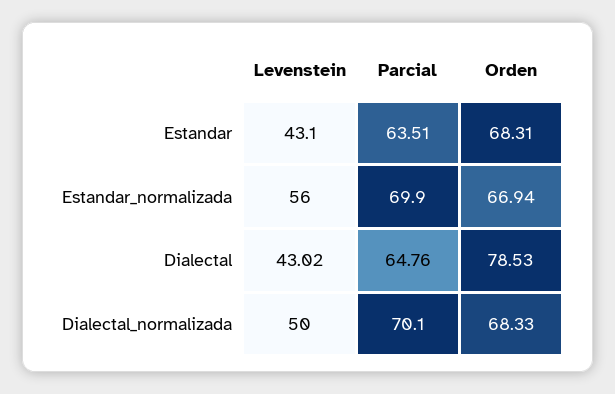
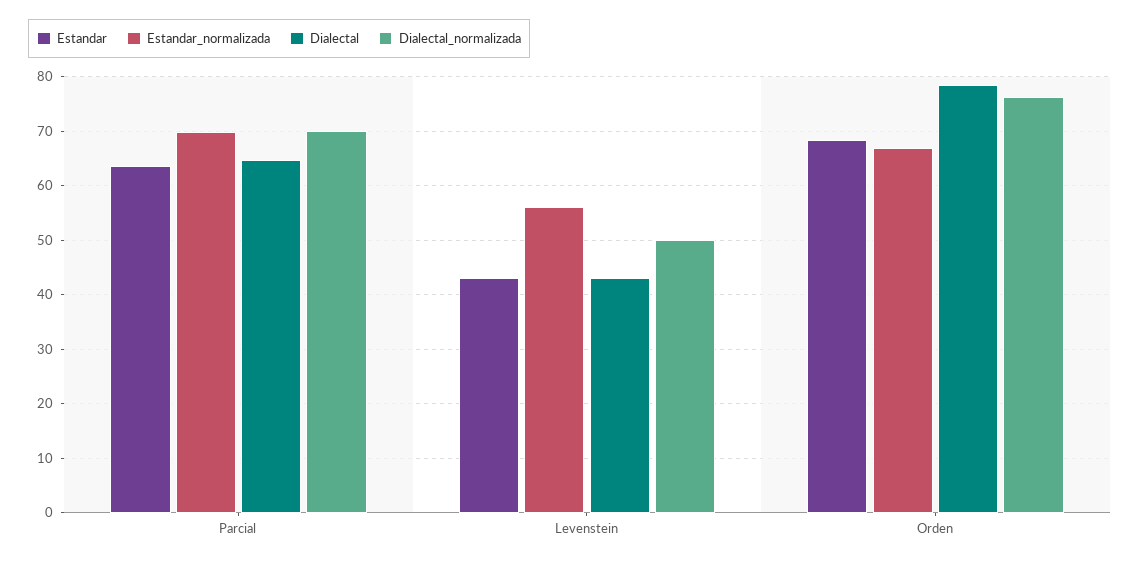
  {
    "Estandar": {
      "Levenstein": 43.1,
      "Parcial": 63.51,
      "Orden": 68.31
    },
    "Estandar_normalizada": {
      "Levenstein": 56,
      "Parcial": 69.9,
      "Orden": 66.94
    },
    "Dialectal": {
      "Levenstein": 43.02,
      "Parcial": 64.76,
      "Orden": 78.53
    },
    "Dialectal_normalizada": {
      "Levenstein": 50,
      "Parcial": 70.1,
-     "Orden": 68.33
+     "Orden": 76
    }
  }

